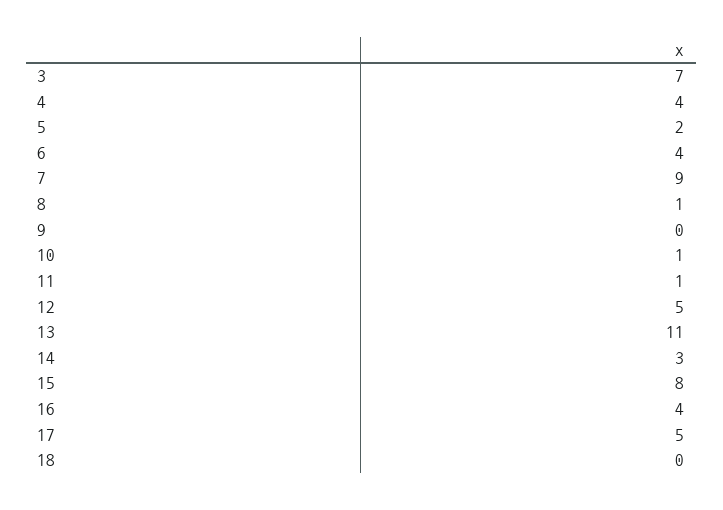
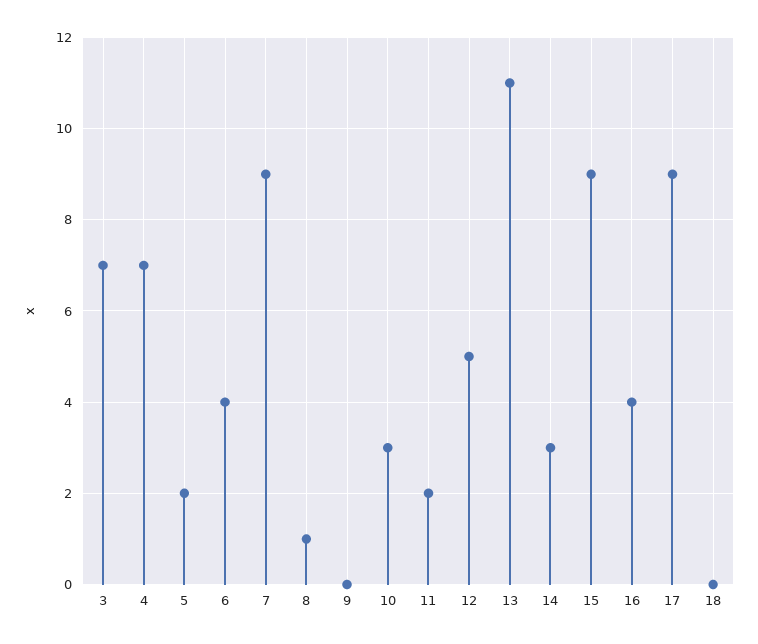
  {
    "3": 7,
-   "4": 4,
+   "4": 7,
    "5": 2,
    "6": 4,
    "7": 9,
    "8": 1,
    "9": 0,
-   "10": 1,
+   "10": 3,
-   "11": 1,
+   "11": 2,
    "12": 5,
    "13": 11,
    "14": 3,
-   "15": 8,
+   "15": 9,
    "16": 4,
-   "17": 5,
+   "17": 9,
    "18": 0
  }

